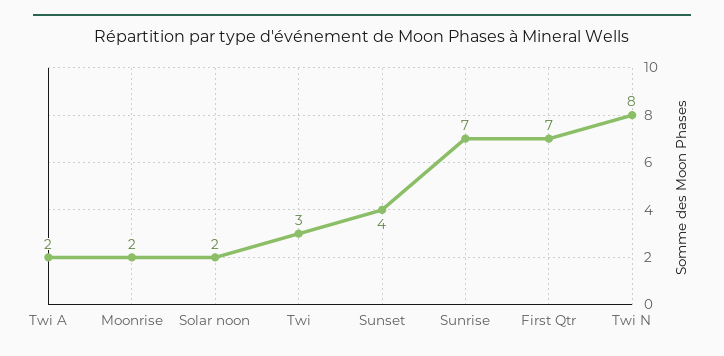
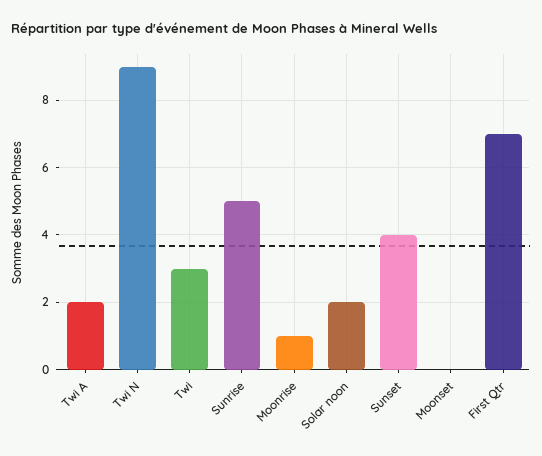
  {
    "Twi A": 2,
-   "Moonrise": 2,
+   "Moonrise": 1,
    "Solar noon": 2,
    "Twi": 3,
    "Sunset": 4,
-   "Sunrise": 7,
+   "Sunrise": 5,
    "First Qtr": 7,
-   "Twi N": 8
+   "Twi N": 9,
+   "Moonset": 0
  }

